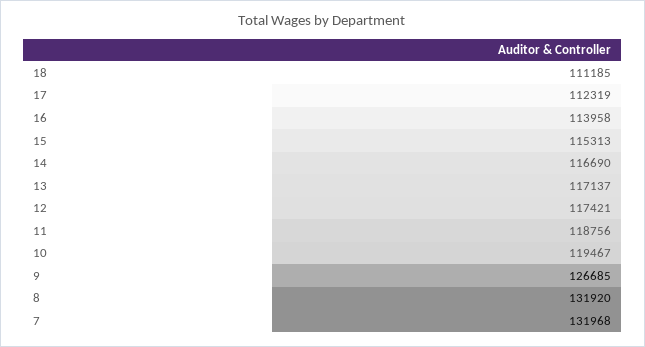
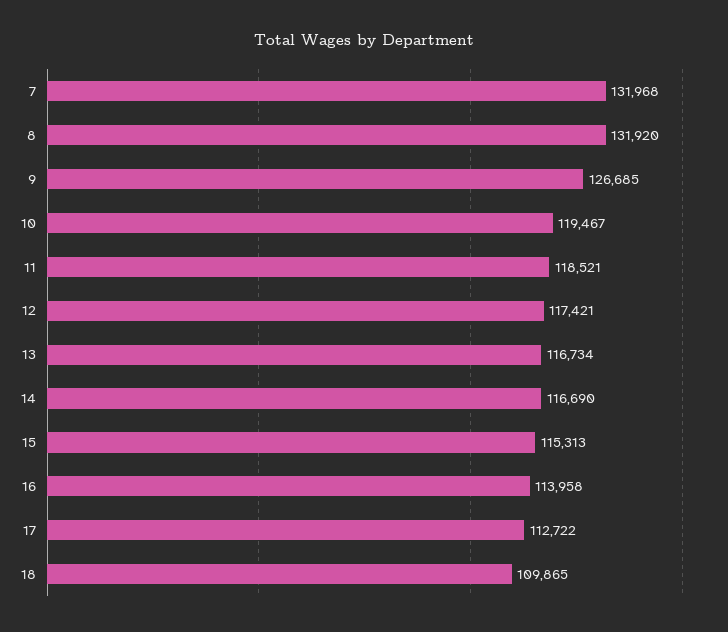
  {
-   "18": 111185,
+   "18": 109865,
-   "17": 112319,
+   "17": 112722,
    "16": 113958,
    "15": 115313,
    "14": 116690,
-   "13": 117137,
+   "13": 116734,
    "12": 117421,
-   "11": 118756,
+   "11": 118521,
    "10": 119467,
    "9": 126685,
    "8": 131920,
    "7": 131968
  }

